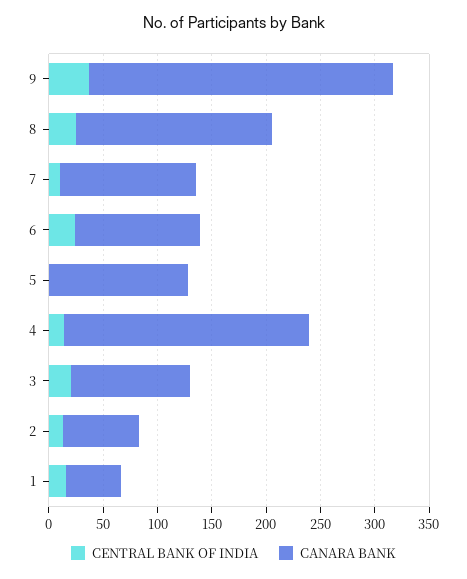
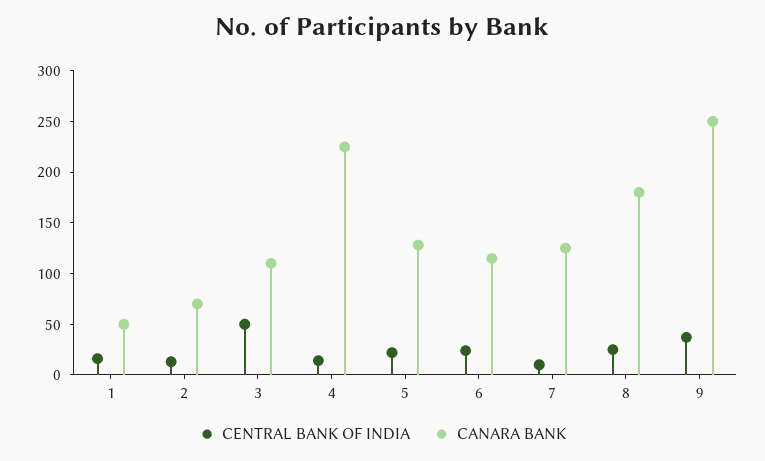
  {
    "CENTRAL BANK OF INDIA": {
      "9": 40,
      "8": 30,
      "7": 10,
      "6": 20,
-     "5": 0,
+     "5": 20,
      "4": 10,
-     "3": 20,
+     "3": 50,
      "2": 10,
      "1": 20
    },
    "CANARA BANK": {
-     "9": 280,
+     "9": 250,
      "8": 180,
      "7": 130,
      "6": 120,
      "5": 130,
      "4": 230,
      "3": 110,
      "2": 70,
      "1": 50
    }
  }

